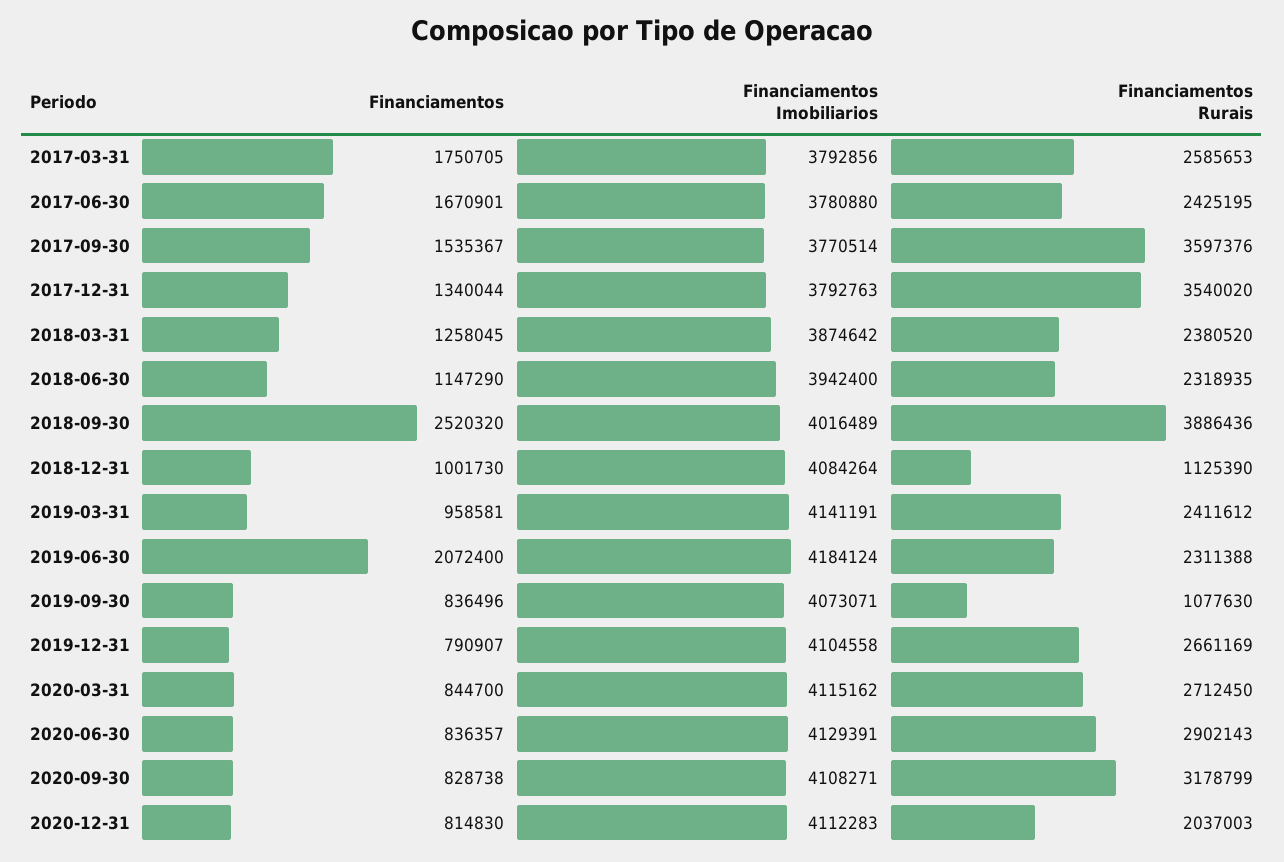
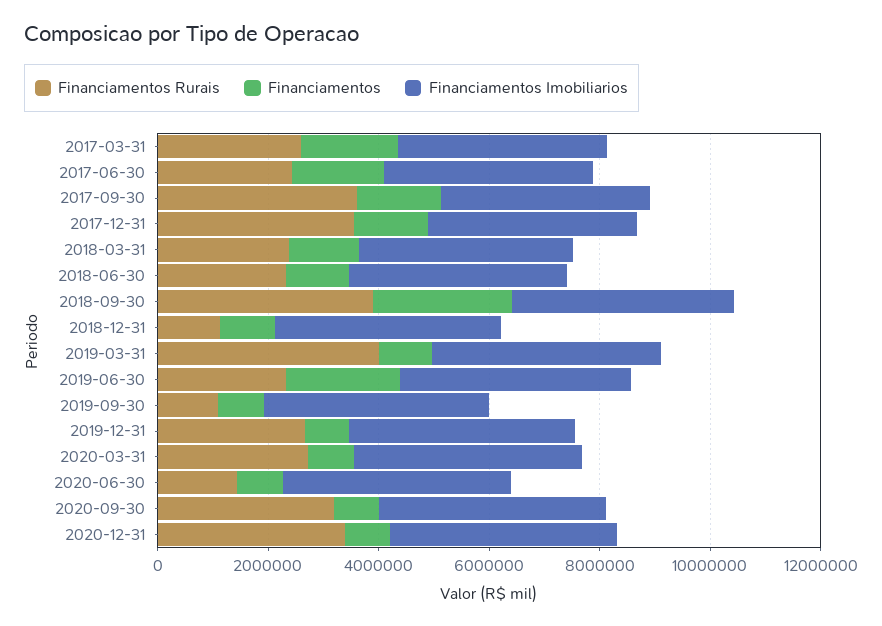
  {
    "Financiamentos": {
      "2017-03-31": 1750705,
      "2017-06-30": 1670901,
      "2017-09-30": 1535367,
      "2017-12-31": 1340044,
      "2018-03-31": 1258045,
      "2018-06-30": 1147290,
      "2018-09-30": 2520320,
      "2018-12-31": 1001730,
      "2019-03-31": 958581,
      "2019-06-30": 2072400,
      "2019-09-30": 836496,
      "2019-12-31": 790907,
      "2020-03-31": 844700,
      "2020-06-30": 836357,
      "2020-09-30": 828738,
      "2020-12-31": 814830
    },
    "Financiamentos Imobiliarios": {
      "2017-03-31": 3792856,
      "2017-06-30": 3780880,
      "2017-09-30": 3770514,
      "2017-12-31": 3792763,
      "2018-03-31": 3874642,
      "2018-06-30": 3942400,
      "2018-09-30": 4016489,
      "2018-12-31": 4084264,
      "2019-03-31": 4141191,
      "2019-06-30": 4184124,
      "2019-09-30": 4073071,
      "2019-12-31": 4104558,
      "2020-03-31": 4115162,
      "2020-06-30": 4129391,
      "2020-09-30": 4108271,
      "2020-12-31": 4112283
    },
    "Financiamentos Rurais": {
      "2017-03-31": 2585653,
      "2017-06-30": 2425195,
      "2017-09-30": 3597376,
      "2017-12-31": 3540020,
      "2018-03-31": 2380520,
      "2018-06-30": 2318935,
      "2018-09-30": 3886436,
      "2018-12-31": 1125390,
-     "2019-03-31": 2411612,
+     "2019-03-31": 4000000,
      "2019-06-30": 2311388,
      "2019-09-30": 1077630,
      "2019-12-31": 2661169,
      "2020-03-31": 2712450,
-     "2020-06-30": 2902143,
+     "2020-06-30": 1500000,
      "2020-09-30": 3178799,
-     "2020-12-31": 2037003
+     "2020-12-31": 3500000
    }
  }

